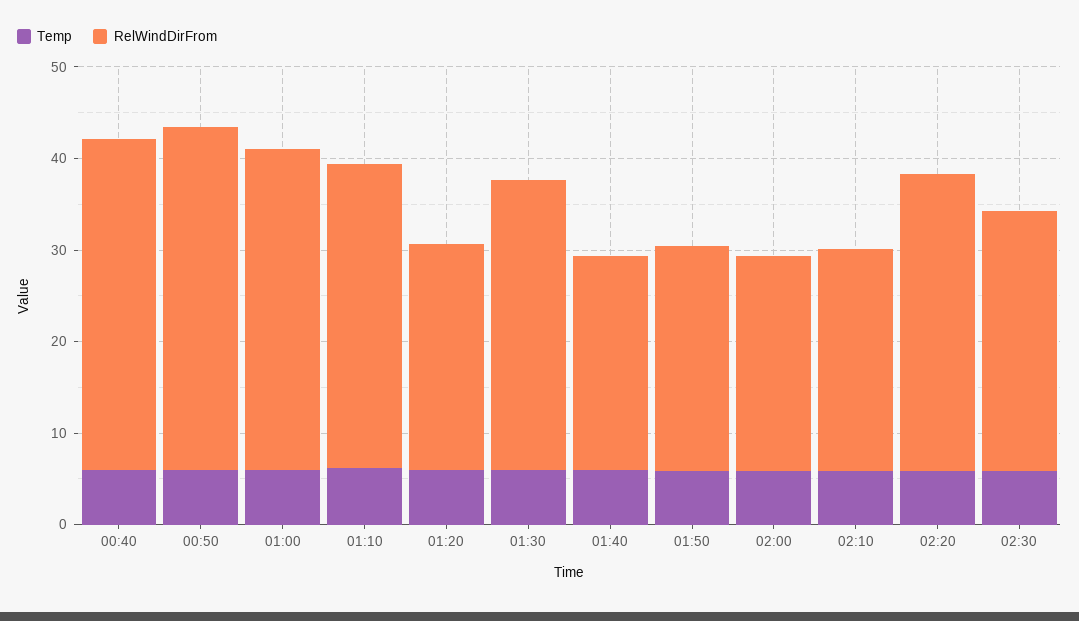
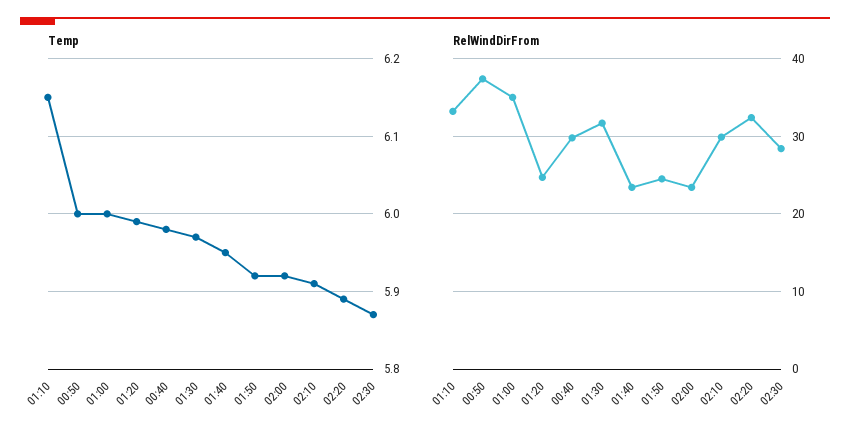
  {
    "Temp": {
      "00:40": 5.98,
      "00:50": 6,
      "01:00": 6,
      "01:10": 6.15,
      "01:20": 5.99,
      "01:30": 5.97,
      "01:40": 5.95,
      "01:50": 5.92,
      "02:00": 5.92,
      "02:10": 5.91,
      "02:20": 5.89,
      "02:30": 5.87
    },
    "RelWindDirFrom": {
-     "00:40": 36,
+     "00:40": 30,
      "00:50": 37,
      "01:00": 35,
      "01:10": 33,
      "01:20": 25,
      "01:30": 32,
      "01:40": 23,
      "01:50": 25,
      "02:00": 23,
-     "02:10": 24,
+     "02:10": 30,
      "02:20": 32,
      "02:30": 28
    }
  }

